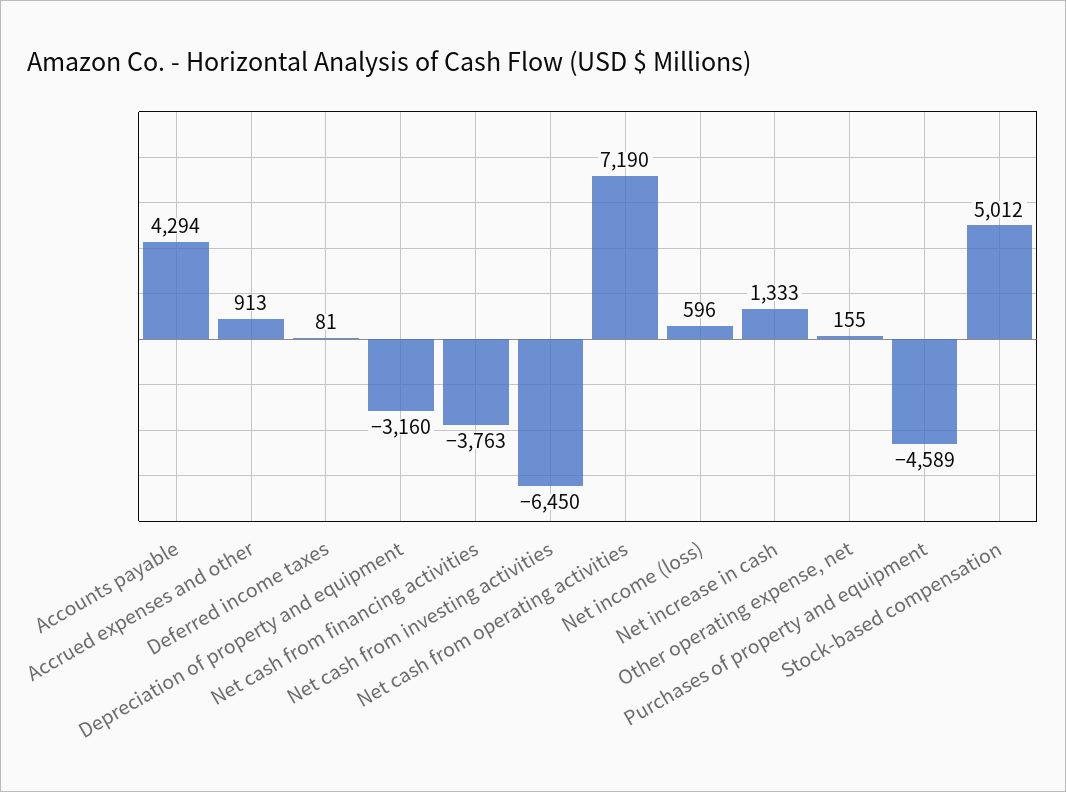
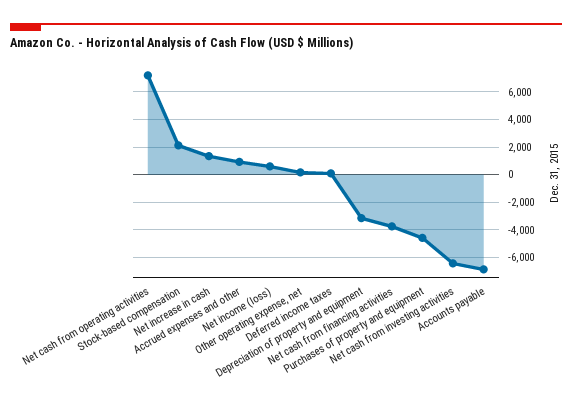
  {
-   "Accounts payable": 4294,
+   "Accounts payable": -7000,
    "Accrued expenses and other": 913,
    "Deferred income taxes": 81,
    "Depreciation of property and equipment": -3160,
    "Net cash from financing activities": -3763,
    "Net cash from investing activities": -6450,
    "Net cash from operating activities": 7190,
    "Net income (loss)": 596,
    "Net increase in cash": 1333,
    "Other operating expense, net": 155,
    "Purchases of property and equipment": -4589,
-   "Stock-based compensation": 5012
+   "Stock-based compensation": 2000
  }

